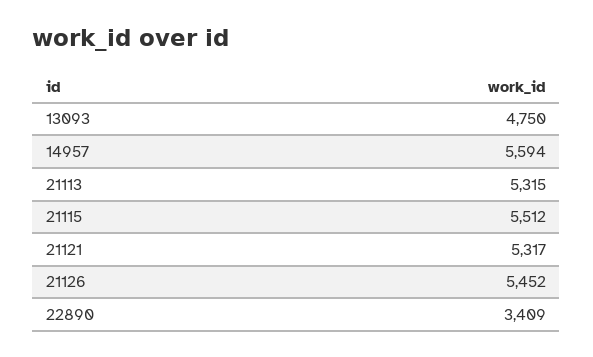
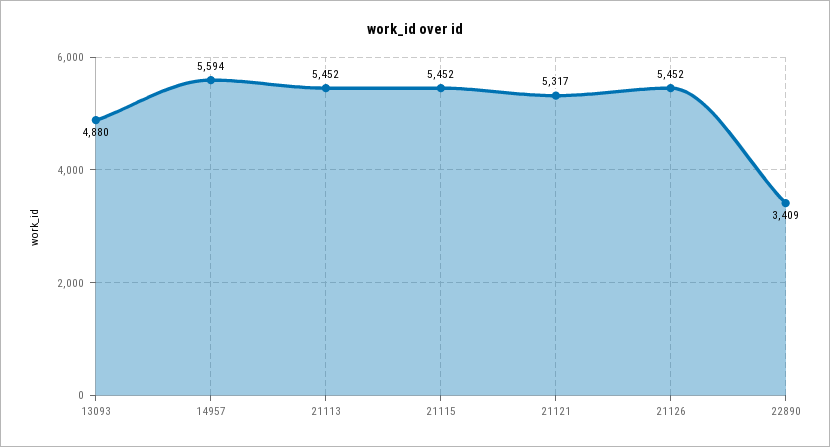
  {
-   "13093": 4750,
+   "13093": 4880,
    "14957": 5594,
-   "21113": 5315,
+   "21113": 5452,
-   "21115": 5512,
+   "21115": 5452,
    "21121": 5317,
    "21126": 5452,
    "22890": 3409
  }

